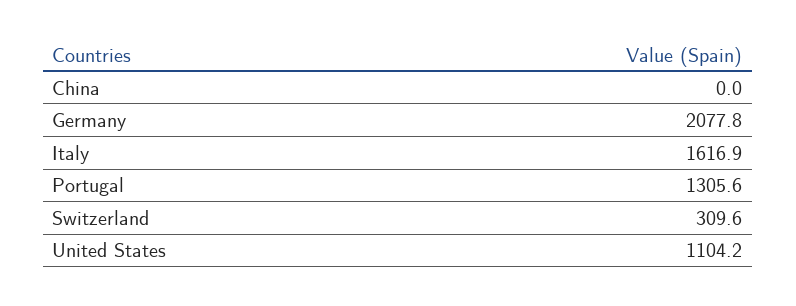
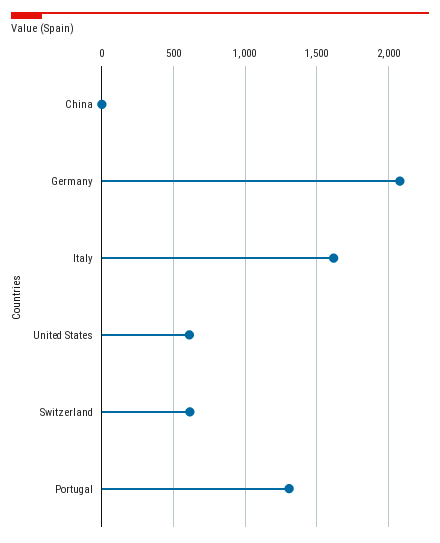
  {
    "China": 0,
    "Germany": 2077.8,
    "Italy": 1616.9,
    "Portugal": 1305.6,
-   "Switzerland": 309.6,
+   "Switzerland": 600,
-   "United States": 1104.2
+   "United States": 600
  }

